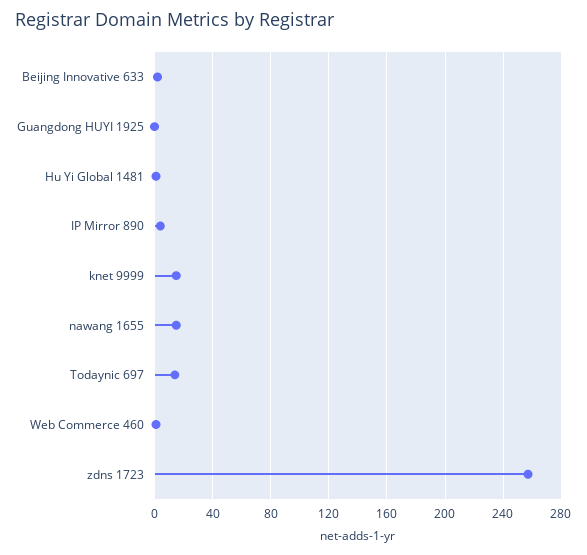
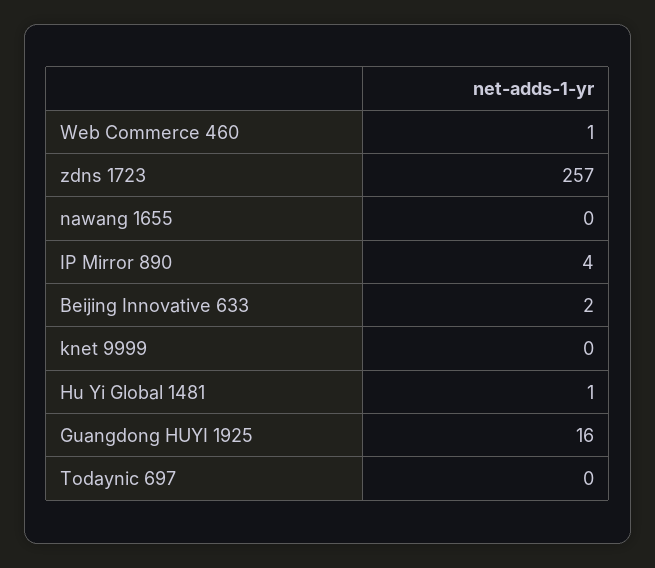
  {
    "Beijing Innovative 633": 2,
-   "Guangdong HUYI 1925": 0,
+   "Guangdong HUYI 1925": 16,
    "Hu Yi Global 1481": 1,
    "IP Mirror 890": 4,
-   "knet 9999": 15,
+   "knet 9999": 0,
-   "nawang 1655": 15,
+   "nawang 1655": 0,
-   "Todaynic 697": 15,
+   "Todaynic 697": 0,
    "Web Commerce 460": 1,
    "zdns 1723": 257
  }

